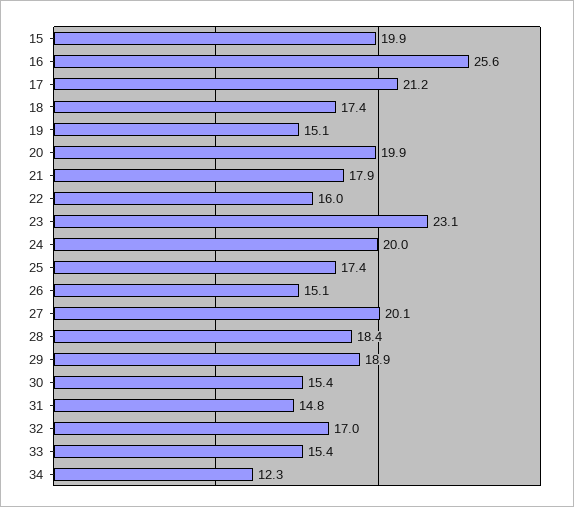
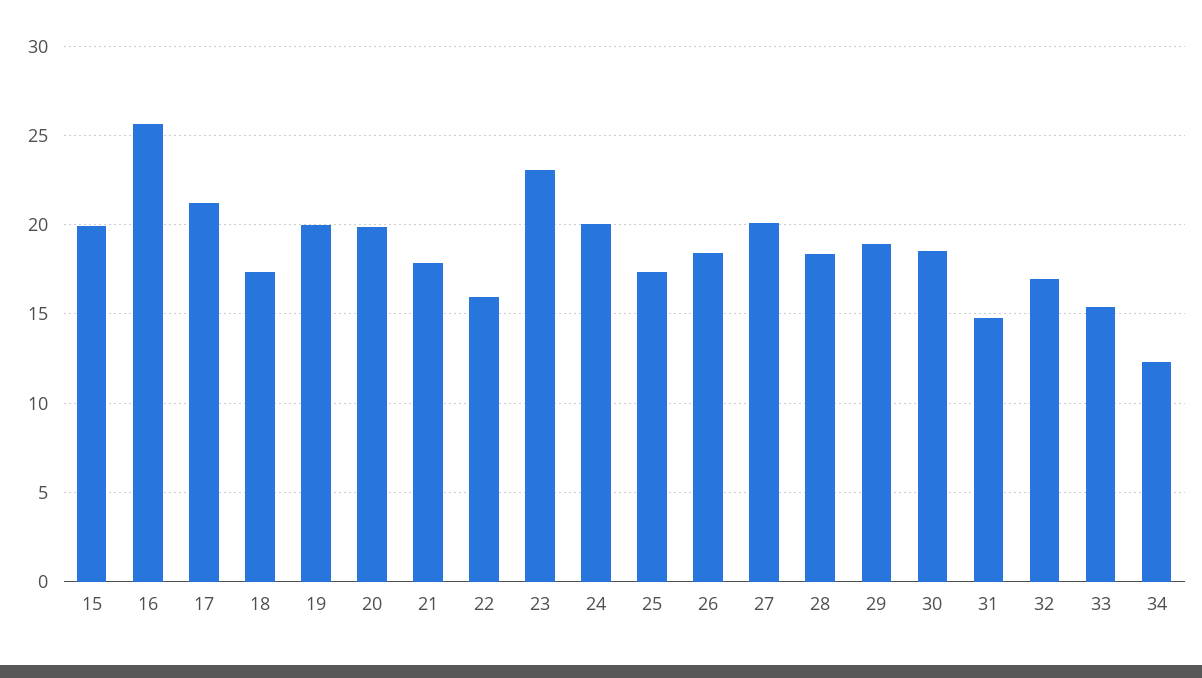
  {
    "15": 19.9,
    "16": 25.6,
    "17": 21.2,
    "18": 17.4,
-   "19": 15.1,
+   "19": 20,
    "20": 19.9,
    "21": 17.9,
    "22": 16,
    "23": 23.1,
    "24": 20,
    "25": 17.4,
-   "26": 15.1,
+   "26": 18.5,
    "27": 20.1,
    "28": 18.4,
    "29": 18.9,
-   "30": 15.4,
+   "30": 18.5,
    "31": 14.8,
    "32": 17,
    "33": 15.4,
    "34": 12.3
  }

